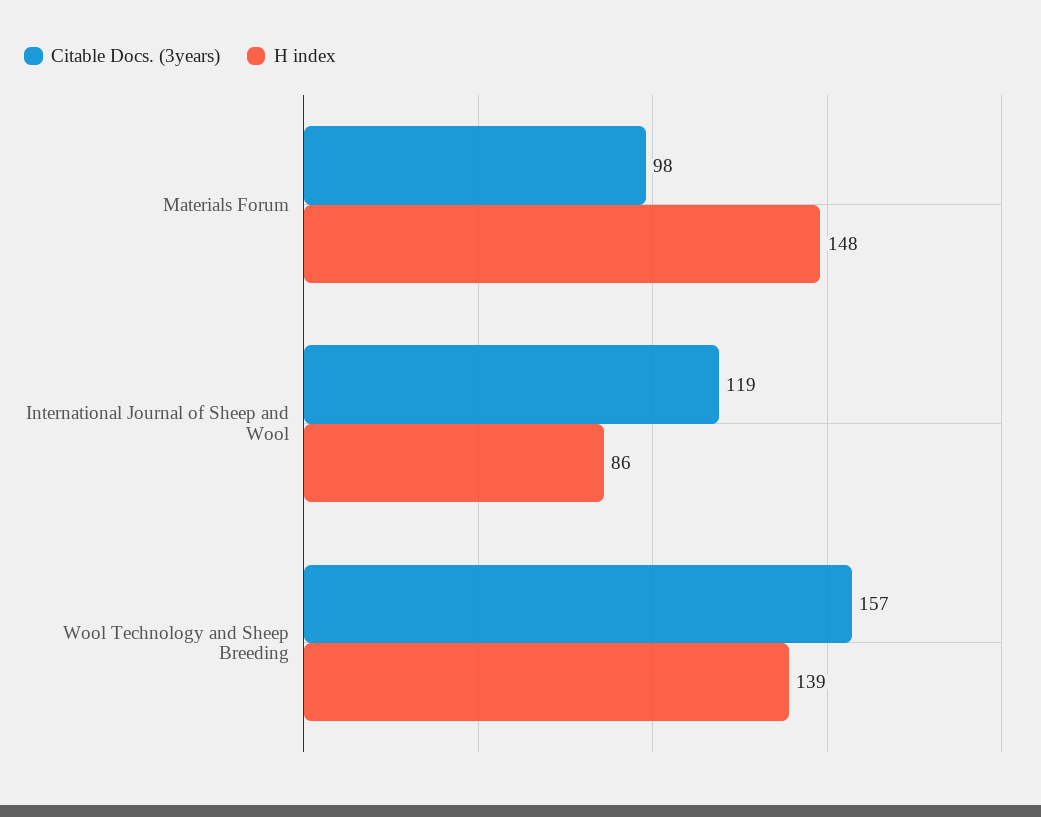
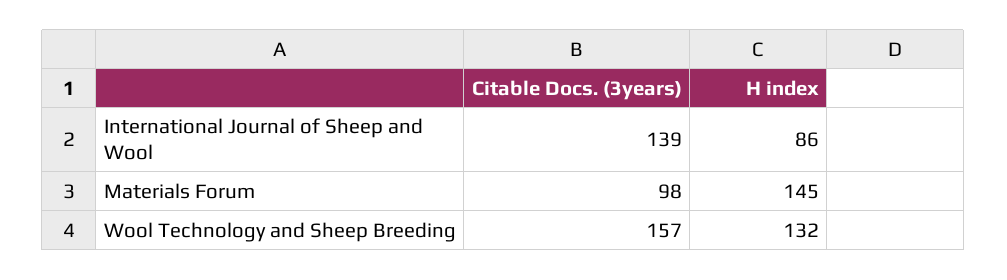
  {
    "Citable Docs. (3years)": {
      "Materials Forum": 98,
-     "International Journal of Sheep and Wool": 119,
+     "International Journal of Sheep and Wool": 139,
      "Wool Technology and Sheep Breeding": 157
    },
    "H index": {
-     "Materials Forum": 148,
+     "Materials Forum": 145,
      "International Journal of Sheep and Wool": 86,
-     "Wool Technology and Sheep Breeding": 139
+     "Wool Technology and Sheep Breeding": 132
    }
  }

